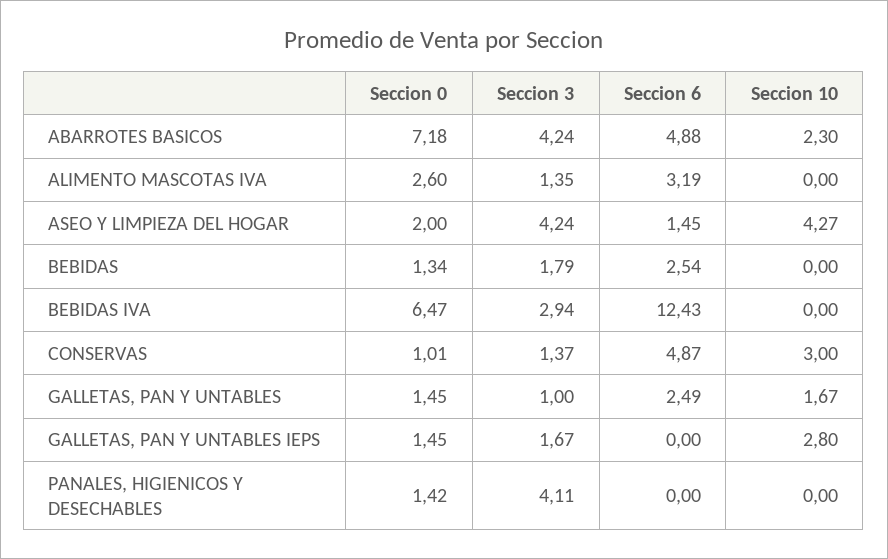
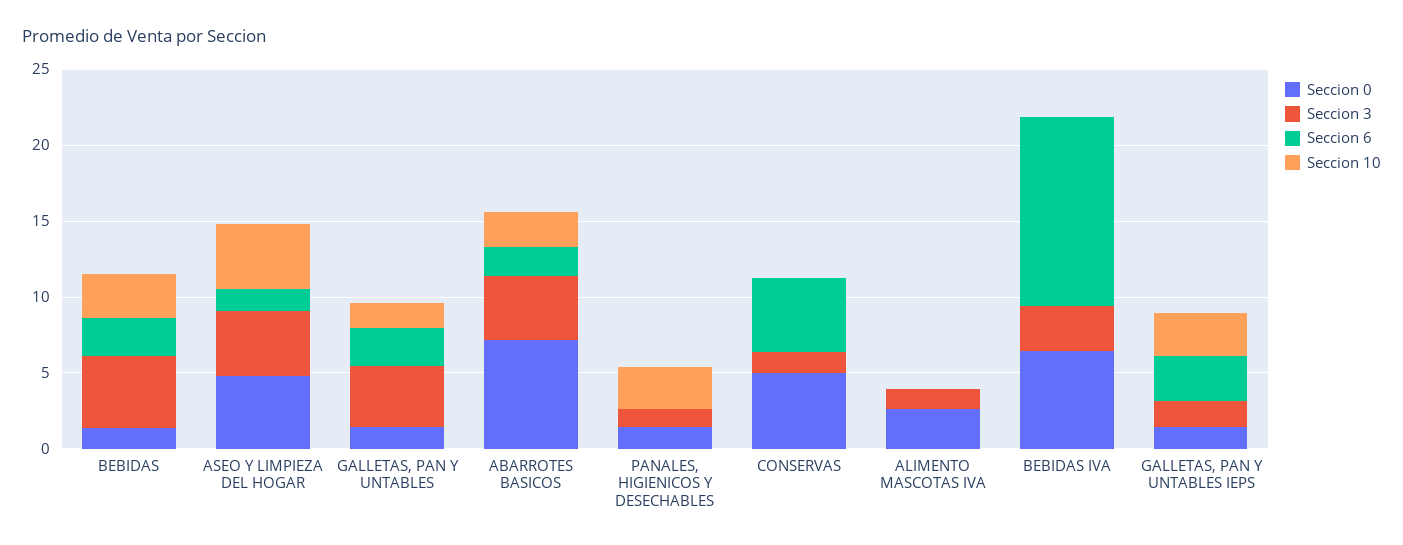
  {
    "Seccion 0": {
      "ABARROTES BASICOS": 7.18,
      "ALIMENTO MASCOTAS IVA": 2.6,
-     "ASEO Y LIMPIEZA DEL HOGAR": 2,
+     "ASEO Y LIMPIEZA DEL HOGAR": 5,
      "BEBIDAS": 1.34,
      "BEBIDAS IVA": 6.47,
-     "CONSERVAS": 1.01,
+     "CONSERVAS": 5,
      "GALLETAS, PAN Y UNTABLES": 1.45,
      "GALLETAS, PAN Y UNTABLES IEPS": 1.45,
      "PANALES, HIGIENICOS Y DESECHABLES": 1.42
    },
    "Seccion 3": {
      "ABARROTES BASICOS": 4.24,
      "ALIMENTO MASCOTAS IVA": 1.35,
      "ASEO Y LIMPIEZA DEL HOGAR": 4.24,
-     "BEBIDAS": 1.79,
+     "BEBIDAS": 5,
      "BEBIDAS IVA": 2.94,
      "CONSERVAS": 1.37,
-     "GALLETAS, PAN Y UNTABLES": 1,
+     "GALLETAS, PAN Y UNTABLES": 4,
      "GALLETAS, PAN Y UNTABLES IEPS": 1.67,
-     "PANALES, HIGIENICOS Y DESECHABLES": 4.11
+     "PANALES, HIGIENICOS Y DESECHABLES": 1
    },
    "Seccion 6": {
-     "ABARROTES BASICOS": 4.88,
+     "ABARROTES BASICOS": 2,
-     "ALIMENTO MASCOTAS IVA": 3.19,
+     "ALIMENTO MASCOTAS IVA": 0,
      "ASEO Y LIMPIEZA DEL HOGAR": 1.45,
      "BEBIDAS": 2.54,
      "BEBIDAS IVA": 12.43,
      "CONSERVAS": 4.87,
      "GALLETAS, PAN Y UNTABLES": 2.49,
-     "GALLETAS, PAN Y UNTABLES IEPS": 0,
+     "GALLETAS, PAN Y UNTABLES IEPS": 3,
      "PANALES, HIGIENICOS Y DESECHABLES": 0
    },
    "Seccion 10": {
      "ABARROTES BASICOS": 2.3,
      "ALIMENTO MASCOTAS IVA": 0,
      "ASEO Y LIMPIEZA DEL HOGAR": 4.27,
-     "BEBIDAS": 0,
+     "BEBIDAS": 3,
      "BEBIDAS IVA": 0,
-     "CONSERVAS": 3,
+     "CONSERVAS": 0,
      "GALLETAS, PAN Y UNTABLES": 1.67,
      "GALLETAS, PAN Y UNTABLES IEPS": 2.8,
-     "PANALES, HIGIENICOS Y DESECHABLES": 0
+     "PANALES, HIGIENICOS Y DESECHABLES": 3
    }
  }

